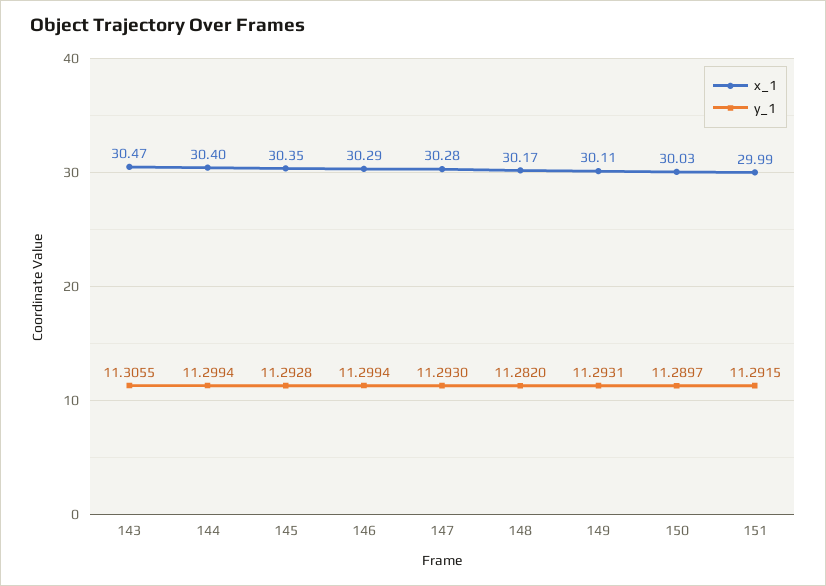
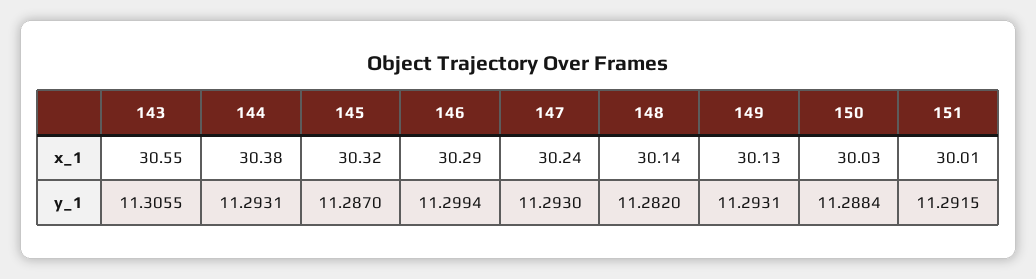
  {
    "x_1": {
-     "143": 30.47,
+     "143": 30.55,
-     "144": 30.4,
+     "144": 30.38,
-     "145": 30.35,
+     "145": 30.32,
      "146": 30.29,
-     "147": 30.28,
+     "147": 30.24,
-     "148": 30.17,
+     "148": 30.14,
-     "149": 30.11,
+     "149": 30.13,
      "150": 30.03,
-     "151": 29.99
+     "151": 30.01
    },
    "y_1": {
      "143": 11.3055,
-     "144": 11.2994,
+     "144": 11.2931,
-     "145": 11.2928,
+     "145": 11.287,
      "146": 11.2994,
      "147": 11.293,
      "148": 11.282,
      "149": 11.2931,
-     "150": 11.2897,
+     "150": 11.2884,
      "151": 11.2915
    }
  }

